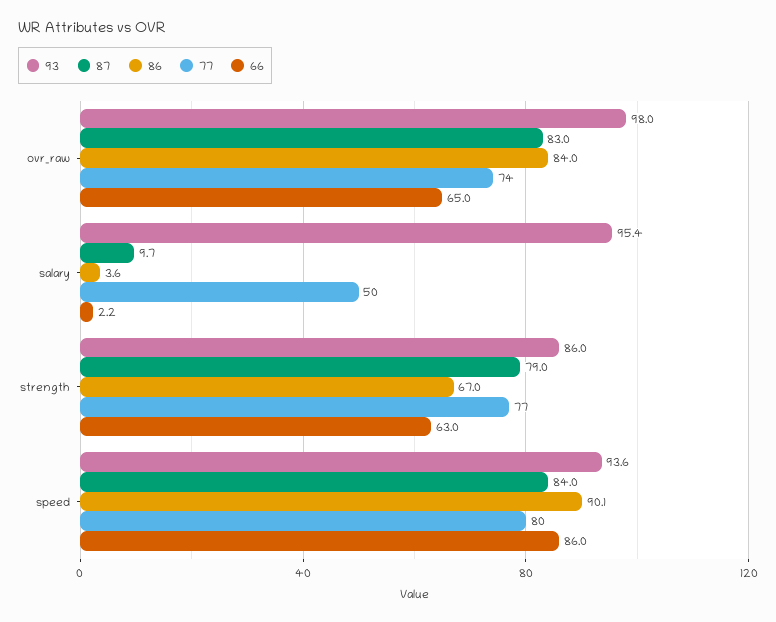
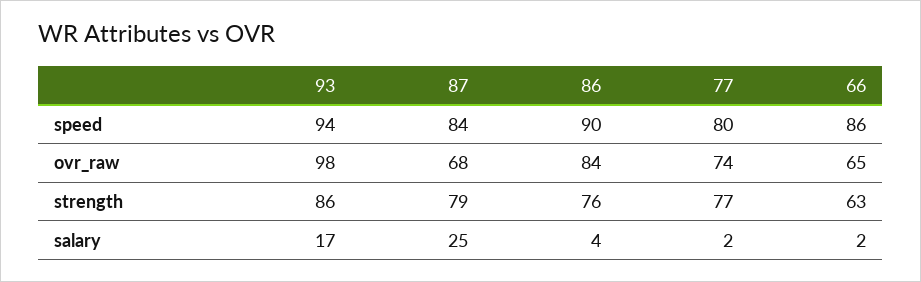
  {
    "93": {
      "ovr_raw": 98,
-     "salary": 95.4,
+     "salary": 17,
      "strength": 86,
      "speed": 93.6
    },
    "87": {
-     "ovr_raw": 83,
+     "ovr_raw": 68,
-     "salary": 9.7,
+     "salary": 25,
      "strength": 79,
      "speed": 84
    },
    "86": {
      "ovr_raw": 84,
      "salary": 3.6,
-     "strength": 67,
+     "strength": 76,
      "speed": 90.1
    },
    "77": {
      "ovr_raw": 74,
-     "salary": 50,
+     "salary": 2,
      "strength": 77,
      "speed": 80
    },
    "66": {
      "ovr_raw": 65,
      "salary": 2.2,
      "strength": 63,
      "speed": 86
    }
  }

